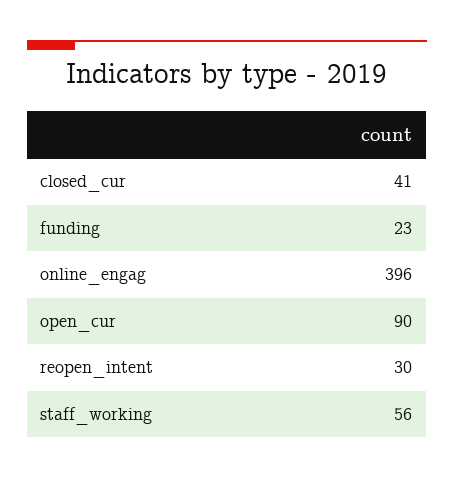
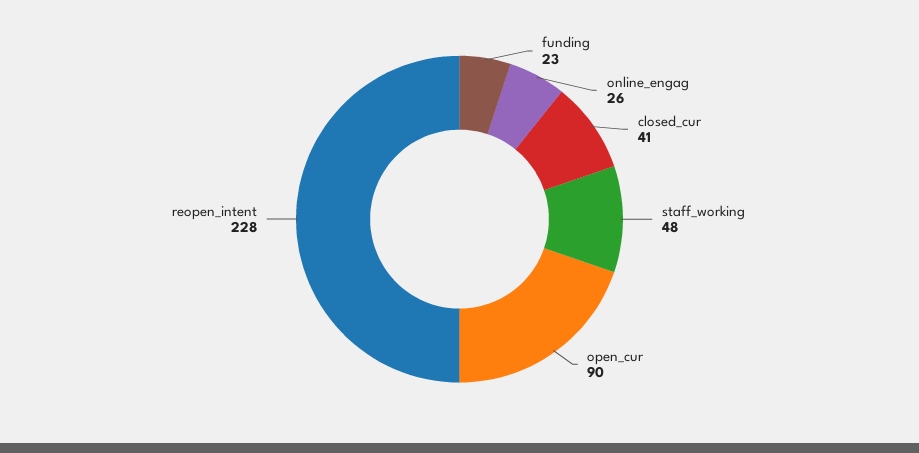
  {
    "closed_cur": 41,
    "funding": 23,
-   "online_engag": 396,
+   "online_engag": 26,
    "open_cur": 90,
-   "reopen_intent": 30,
+   "reopen_intent": 228,
-   "staff_working": 56
+   "staff_working": 48
  }

